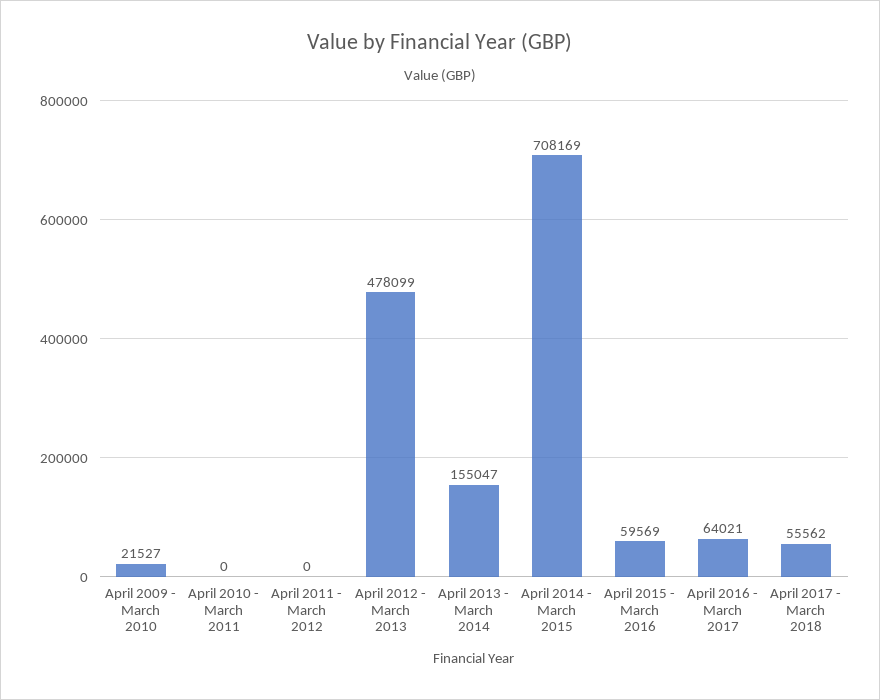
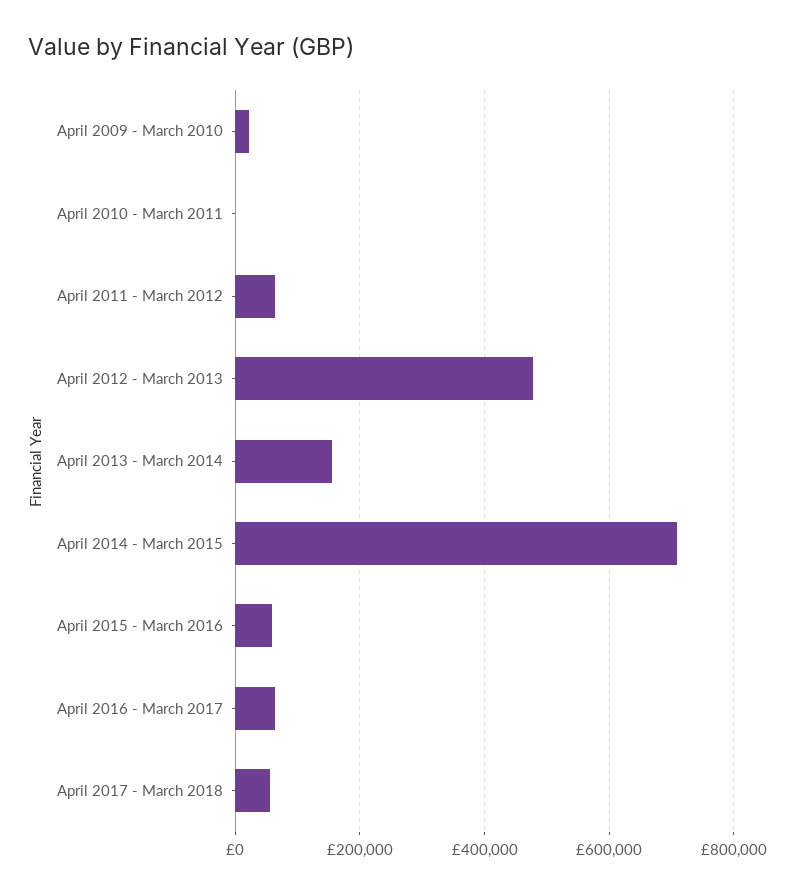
  {
    "April 2009 - March 2010": 21527,
    "April 2010 - March 2011": 0,
-   "April 2011 - March 2012": 0,
+   "April 2011 - March 2012": 60000,
    "April 2012 - March 2013": 478099,
    "April 2013 - March 2014": 155047,
    "April 2014 - March 2015": 708169,
    "April 2015 - March 2016": 59569,
    "April 2016 - March 2017": 64021,
    "April 2017 - March 2018": 55562
  }

